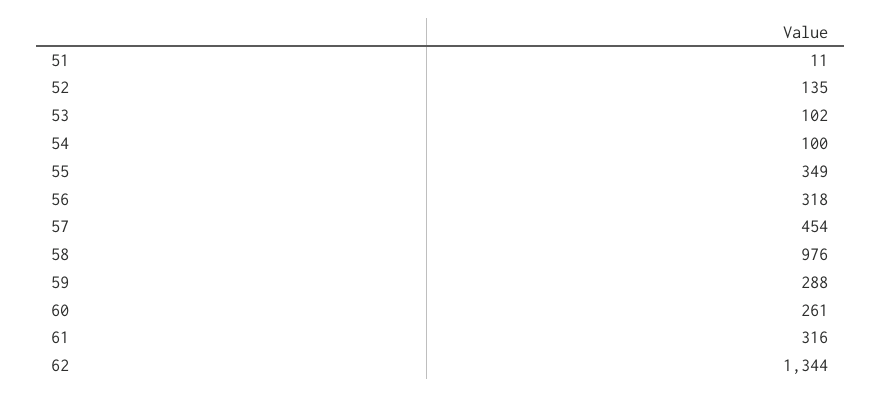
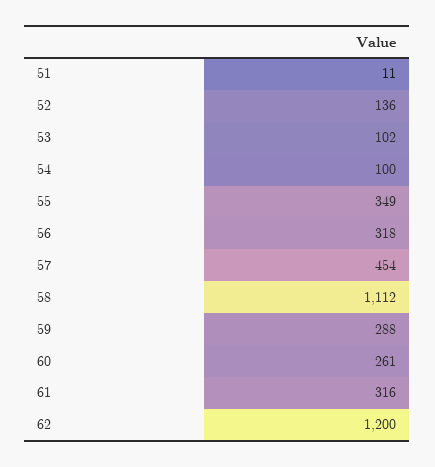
  {
    "51": 11,
-   "52": 135,
+   "52": 136,
    "53": 102,
    "54": 100,
    "55": 349,
    "56": 318,
    "57": 454,
-   "58": 976,
+   "58": 1112,
    "59": 288,
    "60": 261,
    "61": 316,
-   "62": 1344
+   "62": 1200
  }

